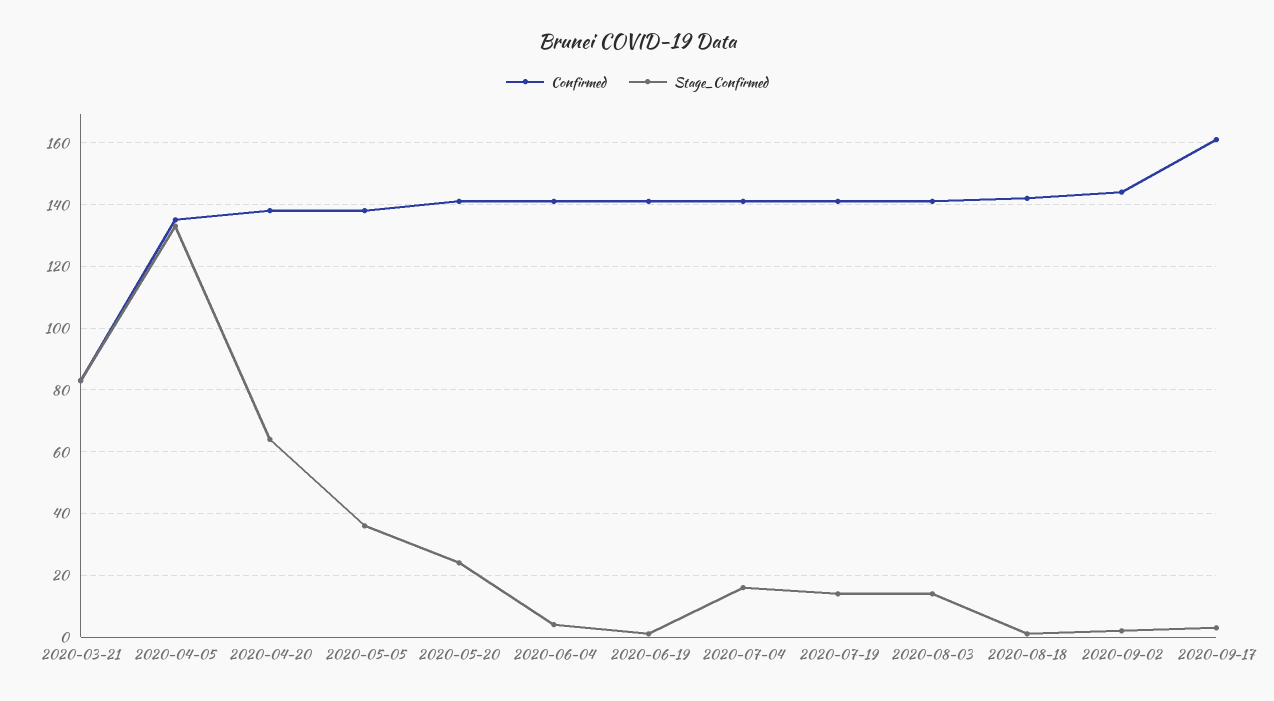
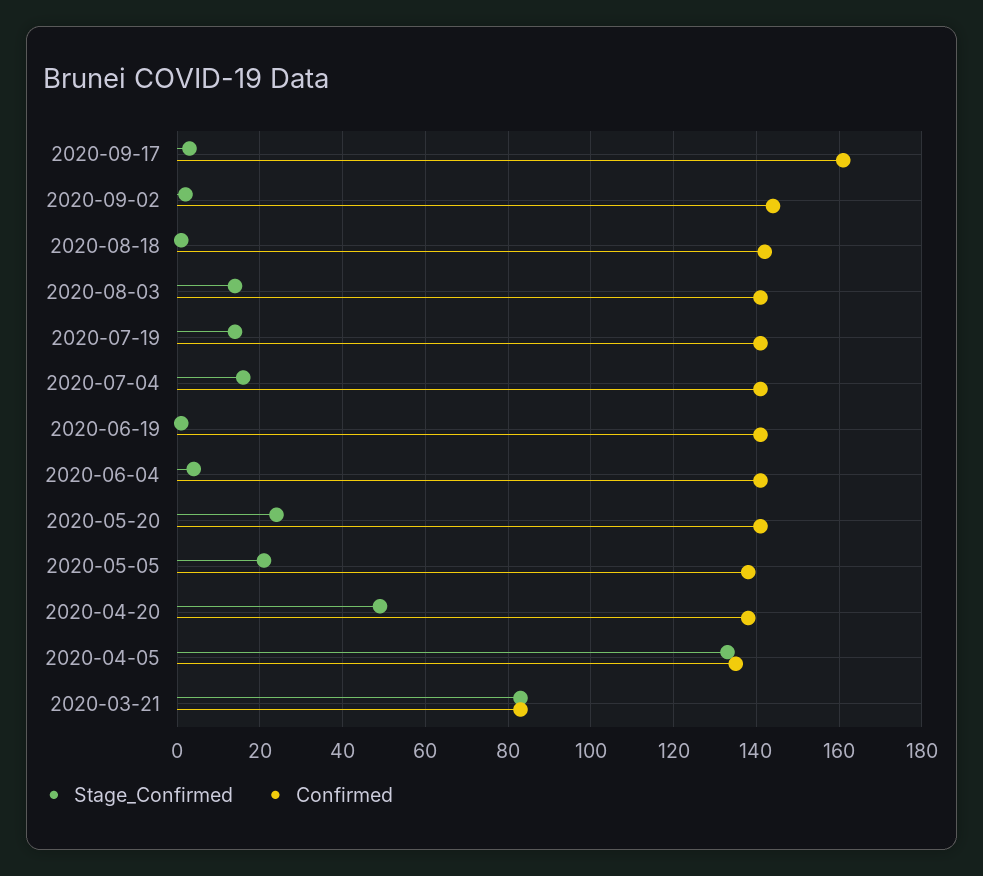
  {
    "Confirmed": {
      "2020-03-21": 85,
      "2020-04-05": 135,
      "2020-04-20": 140,
      "2020-05-05": 140,
      "2020-05-20": 140,
      "2020-06-04": 140,
      "2020-06-19": 140,
      "2020-07-04": 140,
      "2020-07-19": 140,
      "2020-08-03": 140,
      "2020-08-18": 140,
      "2020-09-02": 145,
      "2020-09-17": 160
    },
    "Stage_Confirmed": {
      "2020-03-21": 85,
      "2020-04-05": 135,
-     "2020-04-20": 65,
+     "2020-04-20": 50,
-     "2020-05-05": 35,
+     "2020-05-05": 20,
      "2020-05-20": 25,
      "2020-06-04": 5,
      "2020-06-19": 0,
      "2020-07-04": 15,
      "2020-07-19": 15,
      "2020-08-03": 15,
      "2020-08-18": 0,
      "2020-09-02": 0,
      "2020-09-17": 5
    }
  }

